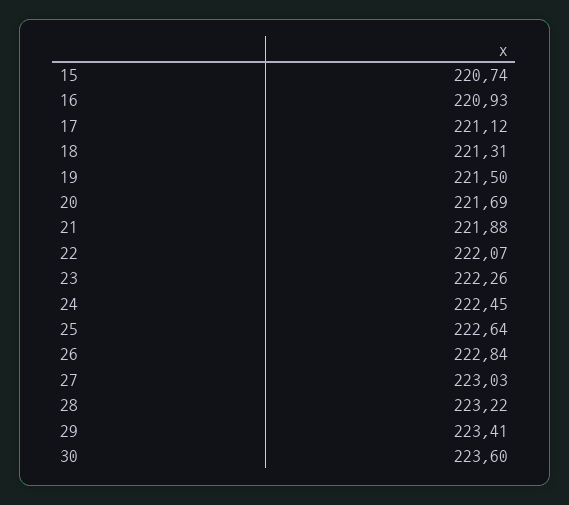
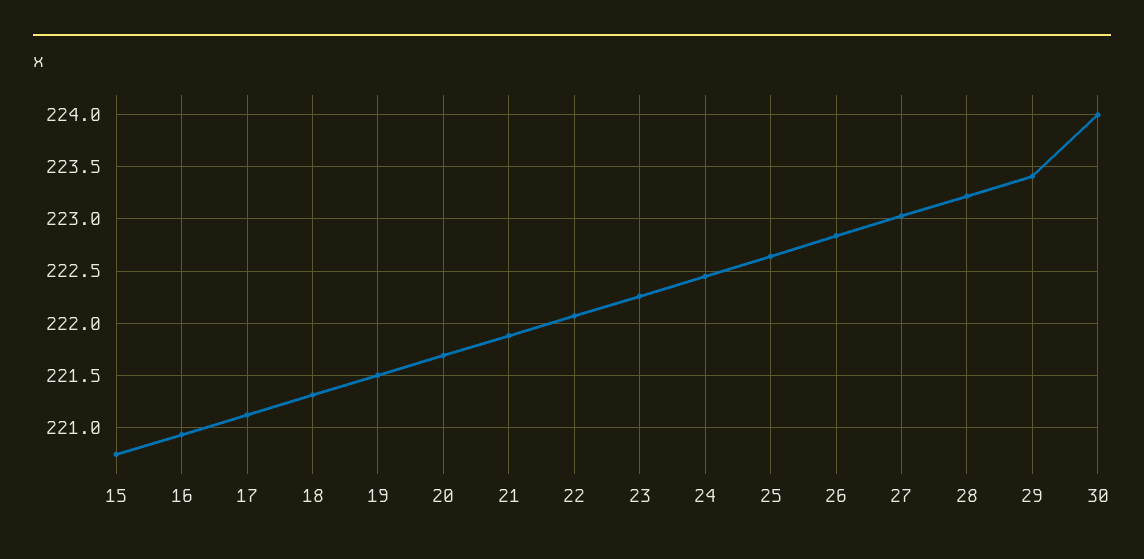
  {
    "15": 220.74,
    "16": 220.93,
    "17": 221.12,
    "18": 221.31,
    "19": 221.5,
    "20": 221.69,
    "21": 221.88,
    "22": 222.07,
    "23": 222.26,
    "24": 222.45,
    "25": 222.64,
    "26": 222.84,
    "27": 223.03,
    "28": 223.22,
    "29": 223.41,
-   "30": 223.6
+   "30": 224
  }

